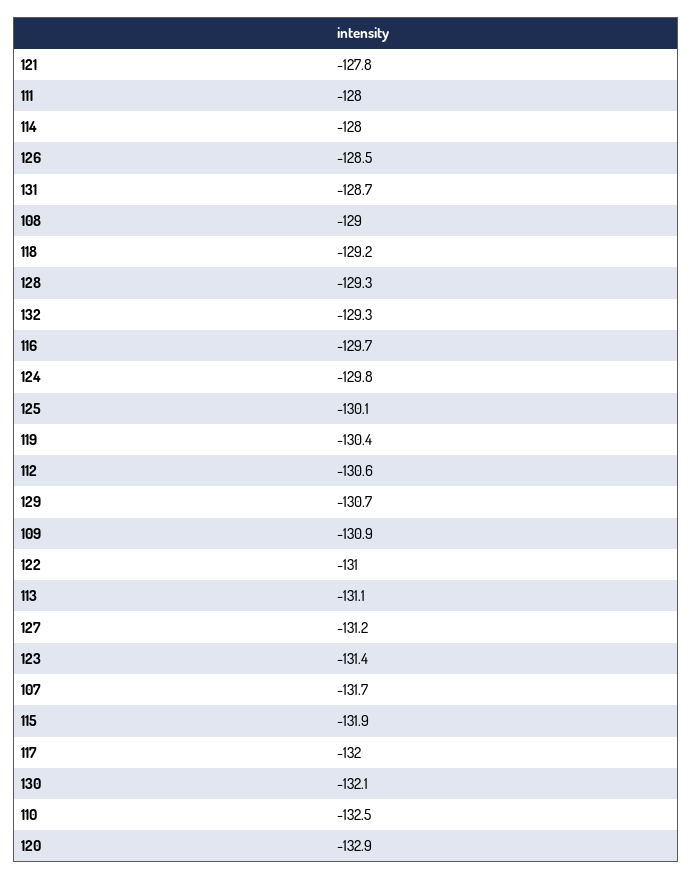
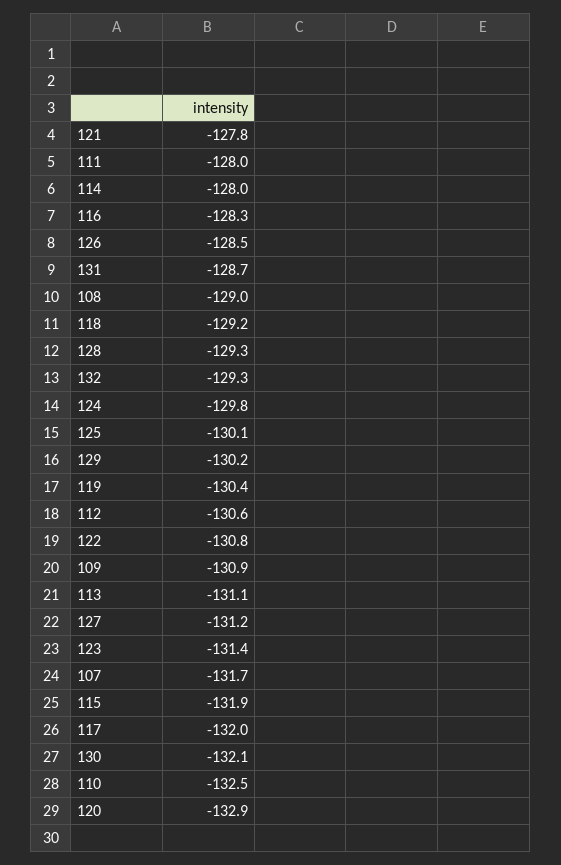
  {
    "121": -127.8,
    "111": -128,
    "114": -128,
    "126": -128.5,
    "131": -128.7,
    "108": -129,
    "118": -129.2,
    "128": -129.3,
    "132": -129.3,
-   "116": -129.7,
+   "116": -128.3,
    "124": -129.8,
    "125": -130.1,
    "119": -130.4,
    "112": -130.6,
-   "129": -130.7,
+   "129": -130.2,
    "109": -130.9,
-   "122": -131,
+   "122": -130.8,
    "113": -131.1,
    "127": -131.2,
    "123": -131.4,
    "107": -131.7,
    "115": -131.9,
    "117": -132,
    "130": -132.1,
    "110": -132.5,
    "120": -132.9
  }

